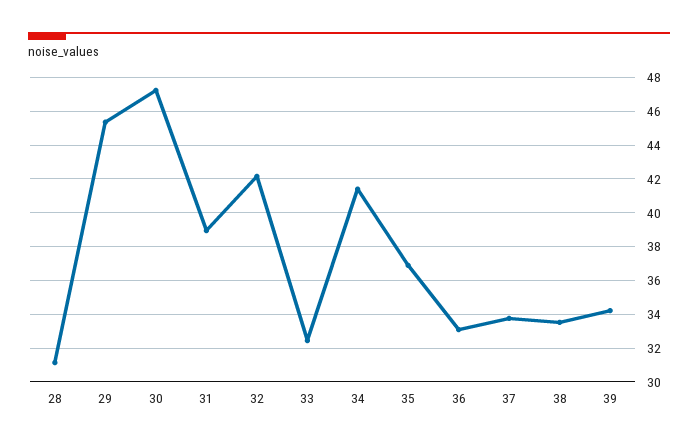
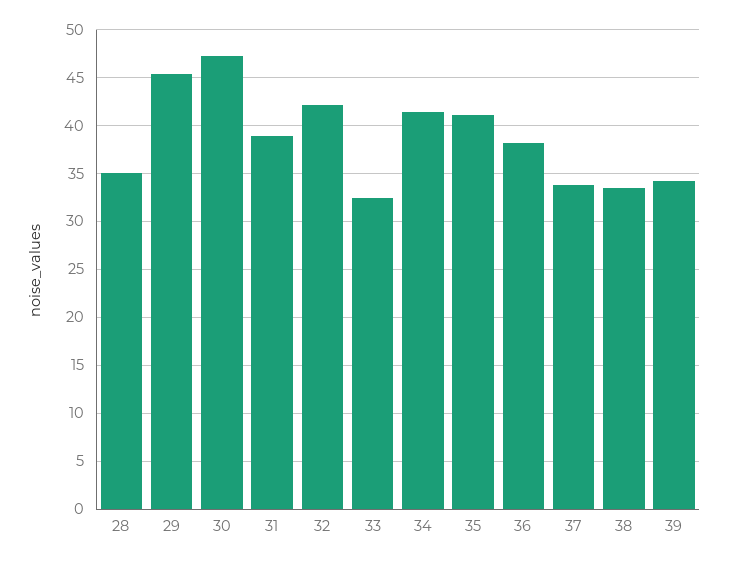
  {
-   "28": 31,
+   "28": 35,
    "29": 45.5,
    "30": 47,
    "31": 39,
    "32": 42,
    "33": 32.5,
    "34": 41.5,
-   "35": 37,
+   "35": 41,
-   "36": 33,
+   "36": 38,
    "37": 34,
    "38": 33.5,
    "39": 34
  }

